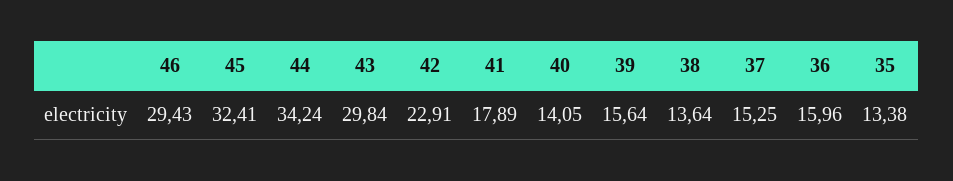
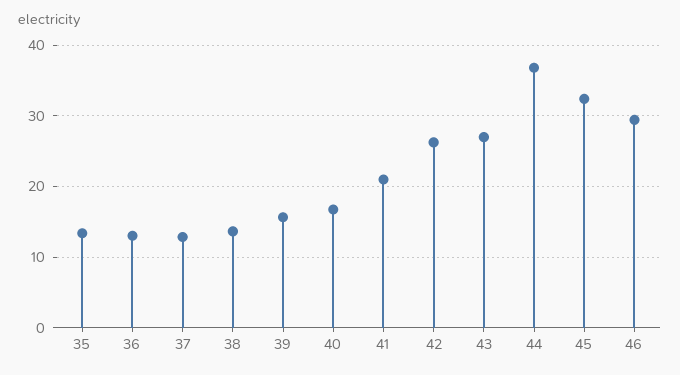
  {
    "46": 29.43,
    "45": 32.41,
-   "44": 34.24,
+   "44": 37,
-   "43": 29.84,
+   "43": 27,
-   "42": 22.91,
+   "42": 26,
-   "41": 17.89,
+   "41": 21,
-   "40": 14.05,
+   "40": 17,
    "39": 15.64,
    "38": 13.64,
-   "37": 15.25,
+   "37": 13,
-   "36": 15.96,
+   "36": 13,
    "35": 13.38
  }

